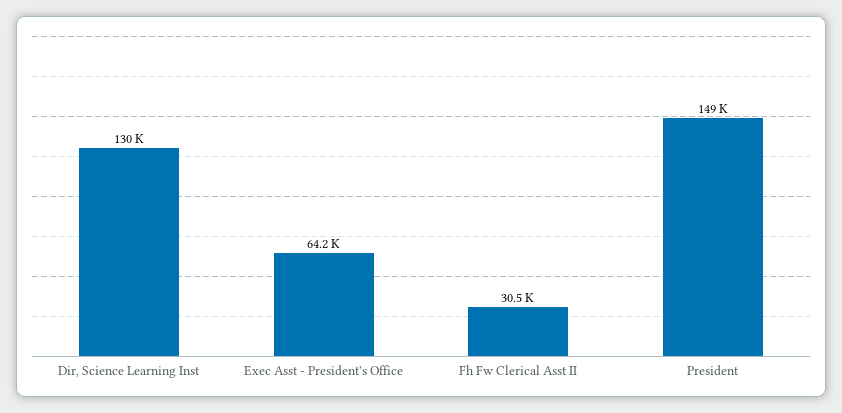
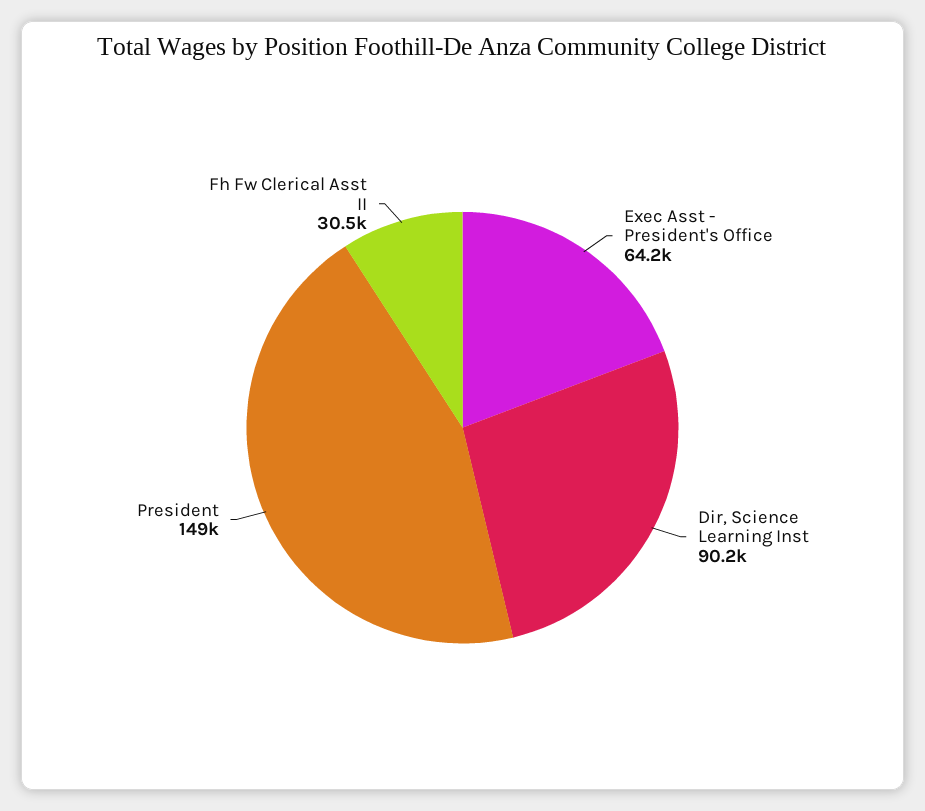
  {
-   "Dir, Science Learning Inst": 130000,
+   "Dir, Science Learning Inst": 90200,
    "Exec Asst - President's Office": 64200,
    "Fh Fw Clerical Asst II": 30500,
    "President": 149000
  }

